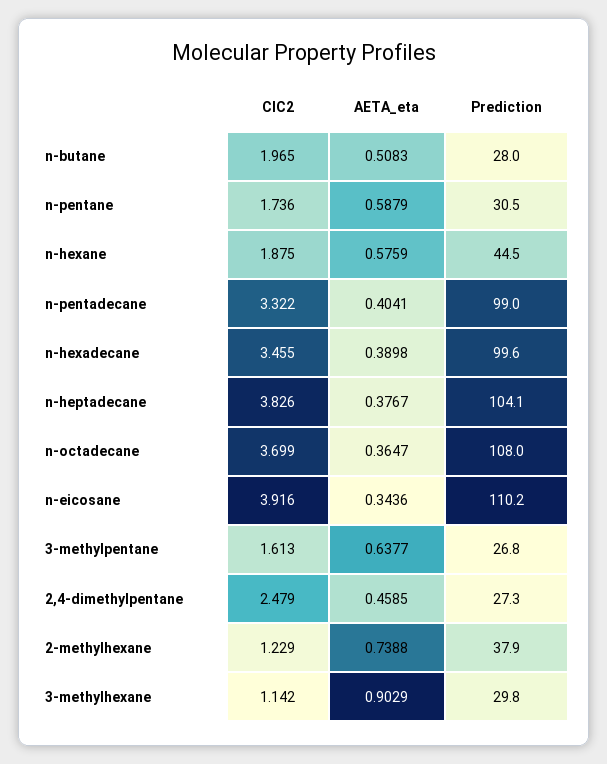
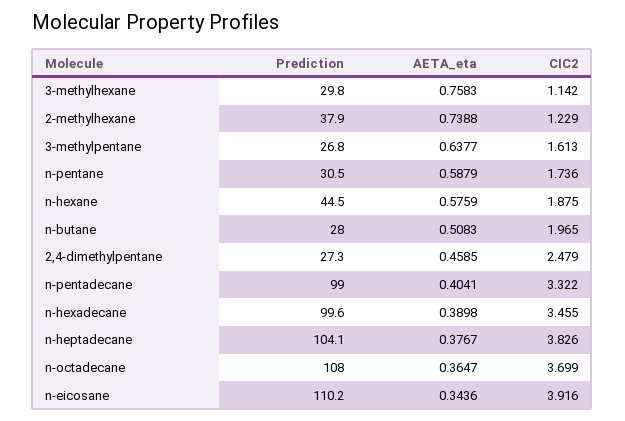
  {
    "CIC2": {
      "n-butane": 1.965,
      "n-pentane": 1.736,
      "n-hexane": 1.875,
      "n-pentadecane": 3.322,
      "n-hexadecane": 3.455,
      "n-heptadecane": 3.826,
      "n-octadecane": 3.699,
      "n-eicosane": 3.916,
      "3-methylpentane": 1.613,
      "2,4-dimethylpentane": 2.479,
      "2-methylhexane": 1.229,
      "3-methylhexane": 1.142
    },
    "AETA_eta": {
      "n-butane": 0.5083,
      "n-pentane": 0.5879,
      "n-hexane": 0.5759,
      "n-pentadecane": 0.4041,
      "n-hexadecane": 0.3898,
      "n-heptadecane": 0.3767,
      "n-octadecane": 0.3647,
      "n-eicosane": 0.3436,
      "3-methylpentane": 0.6377,
      "2,4-dimethylpentane": 0.4585,
      "2-methylhexane": 0.7388,
-     "3-methylhexane": 0.9029
+     "3-methylhexane": 0.7583
    },
    "Prediction": {
      "n-butane": 28,
      "n-pentane": 30.5,
      "n-hexane": 44.5,
      "n-pentadecane": 99,
      "n-hexadecane": 99.6,
      "n-heptadecane": 104.1,
      "n-octadecane": 108,
      "n-eicosane": 110.2,
      "3-methylpentane": 26.8,
      "2,4-dimethylpentane": 27.3,
      "2-methylhexane": 37.9,
      "3-methylhexane": 29.8
    }
  }

